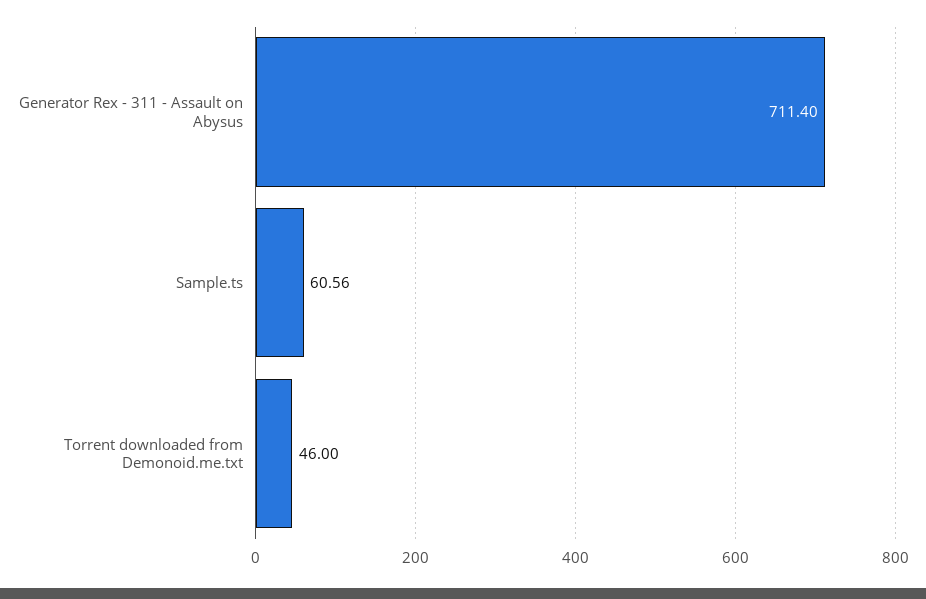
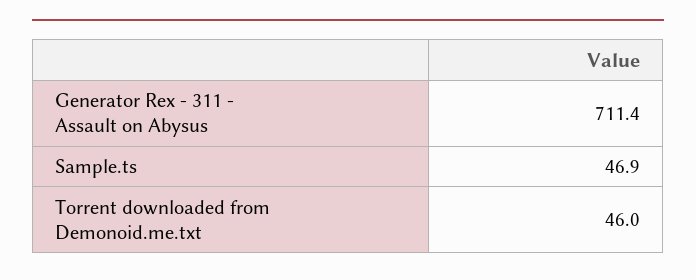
  {
    "Generator Rex - 311 - Assault on Abysus": 711.4,
-   "Sample.ts": 60.56,
+   "Sample.ts": 46.9,
    "Torrent downloaded from Demonoid.me.txt": 46
  }

